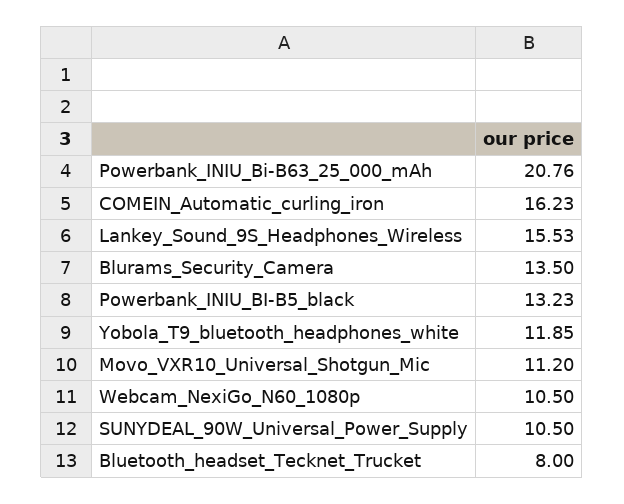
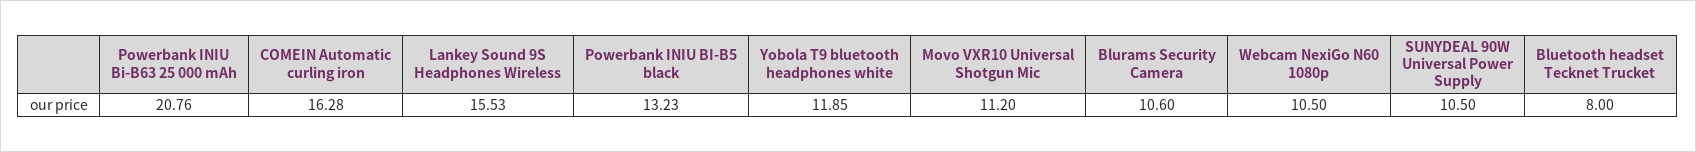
  {
    "Powerbank_INIU_Bi-B63_25_000_mAh": 20.76,
-   "COMEIN_Automatic_curling_iron": 16.23,
+   "COMEIN_Automatic_curling_iron": 16.28,
    "Lankey_Sound_9S_Headphones_Wireless": 15.53,
-   "Blurams_Security_Camera": 13.5,
+   "Blurams_Security_Camera": 10.6,
    "Powerbank_INIU_BI-B5_black": 13.23,
    "Yobola_T9_bluetooth_headphones_white": 11.85,
    "Movo_VXR10_Universal_Shotgun_Mic": 11.2,
    "Webcam_NexiGo_N60_1080p": 10.5,
    "SUNYDEAL_90W_Universal_Power_Supply": 10.5,
    "Bluetooth_headset_Tecknet_Trucket": 8
  }

